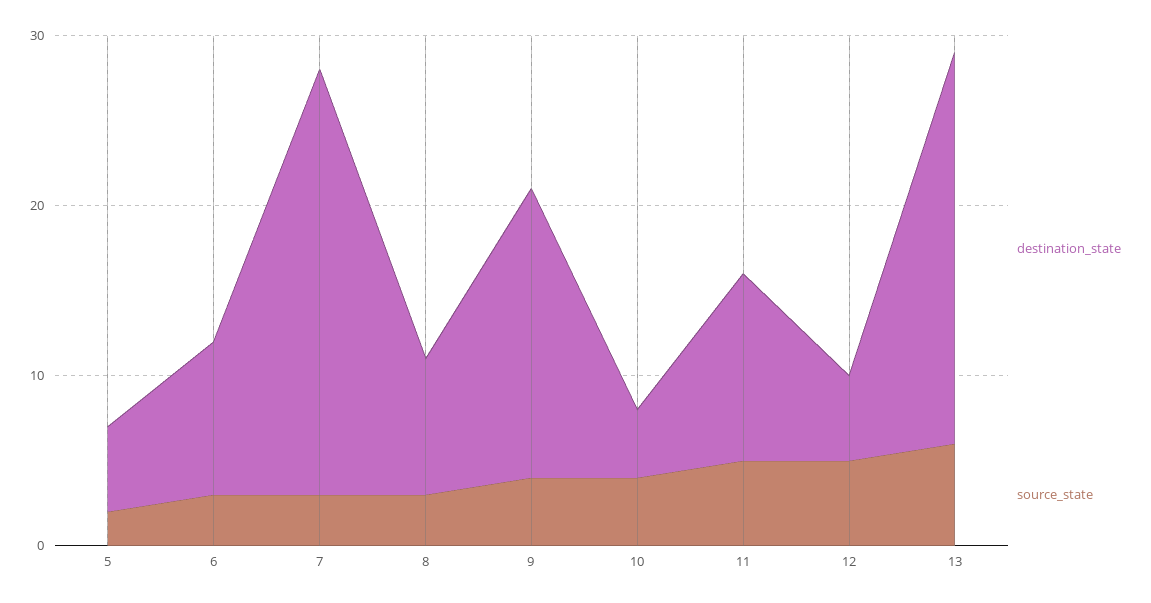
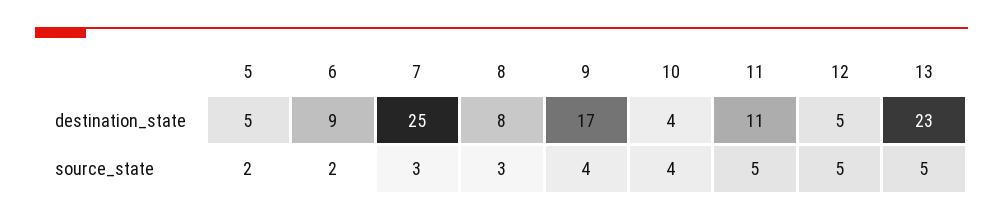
  {
    "destination_state": {
      "5": 5,
      "6": 9,
      "7": 25,
      "8": 8,
      "9": 17,
      "10": 4,
      "11": 11,
      "12": 5,
      "13": 23
    },
    "source_state": {
      "5": 2,
-     "6": 3,
+     "6": 2,
      "7": 3,
      "8": 3,
      "9": 4,
      "10": 4,
      "11": 5,
      "12": 5,
-     "13": 6
+     "13": 5
    }
  }

